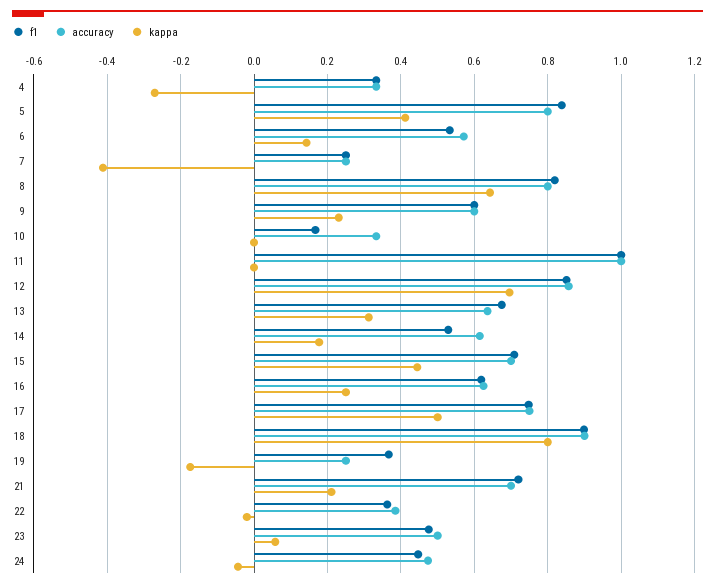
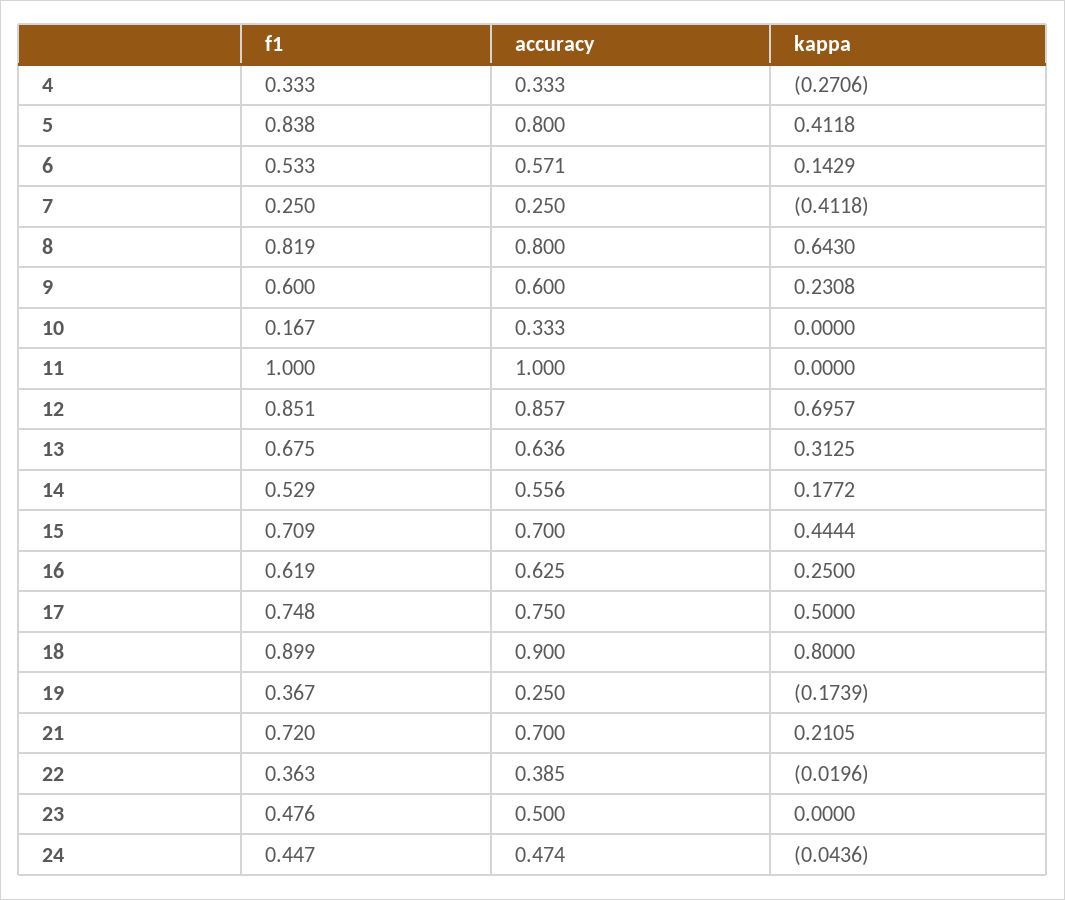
  {
    "f1": {
      "4": 0.333,
      "5": 0.838,
      "6": 0.533,
      "7": 0.25,
      "8": 0.819,
      "9": 0.6,
      "10": 0.167,
      "11": 1,
      "12": 0.851,
      "13": 0.675,
      "14": 0.529,
      "15": 0.709,
      "16": 0.619,
      "17": 0.748,
      "18": 0.899,
      "19": 0.367,
      "21": 0.72,
      "22": 0.363,
      "23": 0.476,
      "24": 0.447
    },
    "accuracy": {
      "4": 0.333,
      "5": 0.8,
      "6": 0.571,
      "7": 0.25,
      "8": 0.8,
      "9": 0.6,
      "10": 0.333,
      "11": 1,
      "12": 0.857,
      "13": 0.636,
-     "14": 0.62,
+     "14": 0.556,
      "15": 0.7,
      "16": 0.625,
      "17": 0.75,
      "18": 0.9,
      "19": 0.25,
      "21": 0.7,
      "22": 0.385,
      "23": 0.5,
      "24": 0.474
    },
    "kappa": {
      "4": -0.2706,
      "5": 0.4118,
      "6": 0.1429,
      "7": -0.4118,
      "8": 0.643,
      "9": 0.2308,
      "10": 0,
      "11": 0,
      "12": 0.6957,
      "13": 0.3125,
      "14": 0.1772,
      "15": 0.4444,
      "16": 0.25,
      "17": 0.5,
      "18": 0.8,
      "19": -0.1739,
      "21": 0.2105,
      "22": -0.0196,
-     "23": 0.06,
+     "23": 0,
      "24": -0.0436
    }
  }

